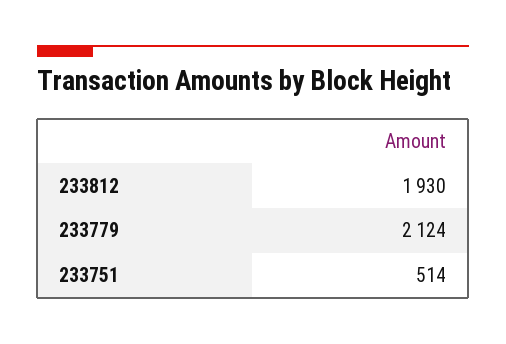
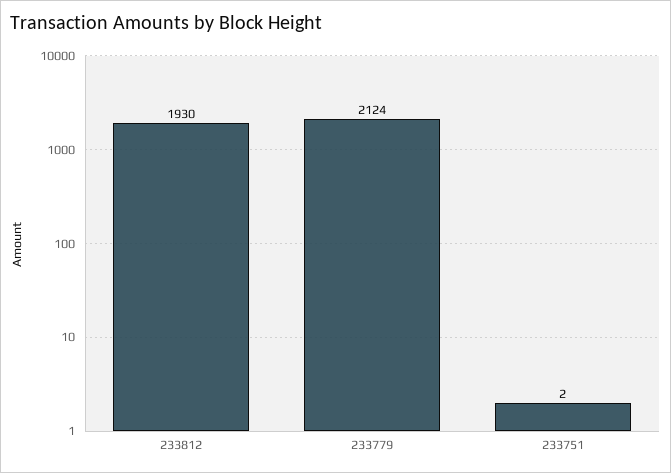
  {
    "233812": 1930,
    "233779": 2124,
-   "233751": 514
+   "233751": 2
  }

